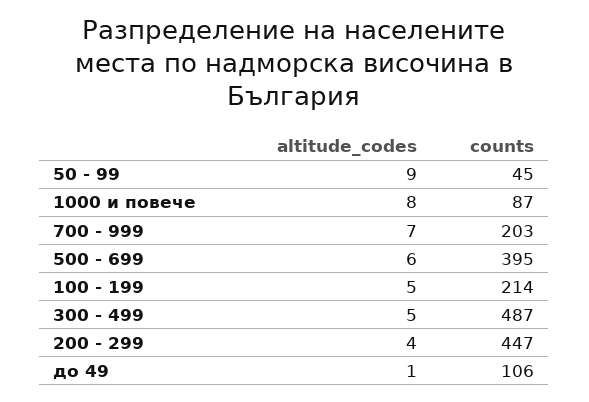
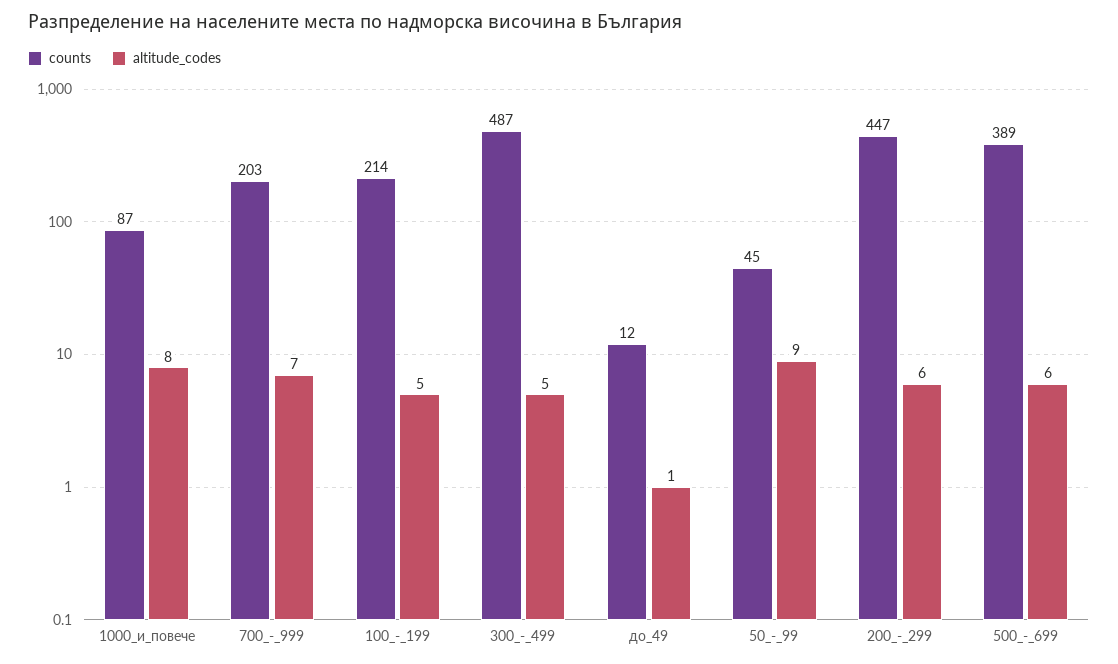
  {
    "altitude_codes": {
      "50 - 99": 9,
      "1000 и повече": 8,
      "700 - 999": 7,
      "500 - 699": 6,
      "100 - 199": 5,
      "300 - 499": 5,
-     "200 - 299": 4,
+     "200 - 299": 6,
      "до 49": 1
    },
    "counts": {
      "50 - 99": 45,
      "1000 и повече": 87,
      "700 - 999": 203,
-     "500 - 699": 395,
+     "500 - 699": 389,
      "100 - 199": 214,
      "300 - 499": 487,
      "200 - 299": 447,
-     "до 49": 106
+     "до 49": 12
    }
  }

